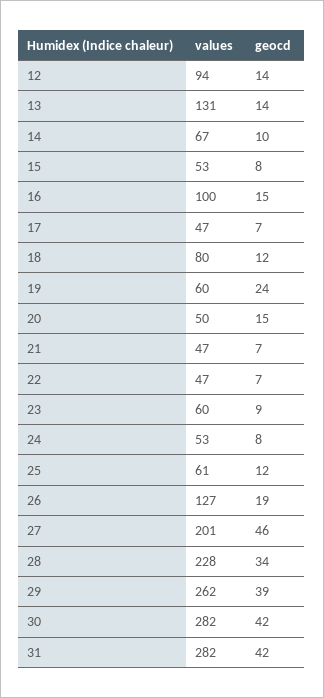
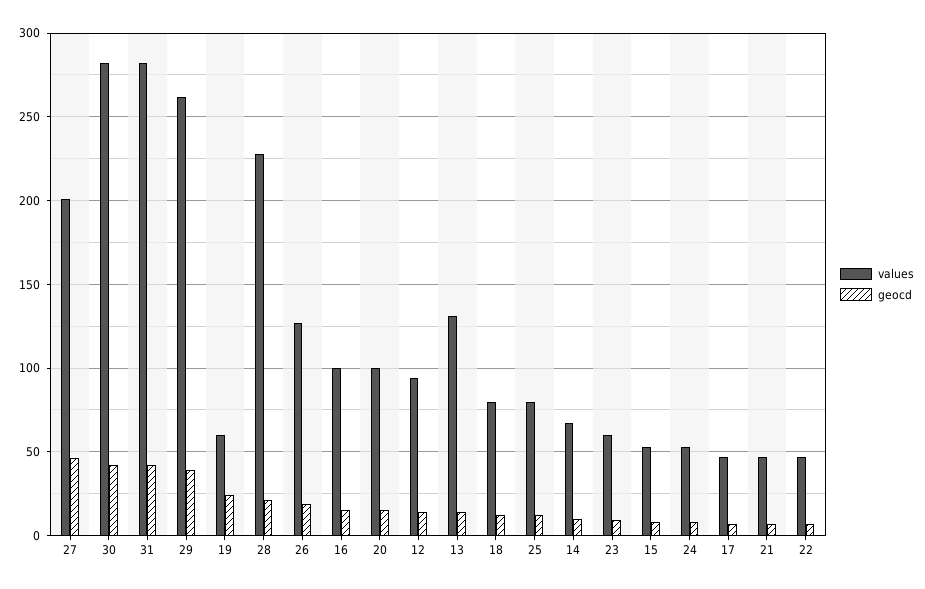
  {
    "values": {
      "12": 94,
      "13": 131,
      "14": 67,
      "15": 53,
      "16": 100,
      "17": 47,
      "18": 80,
      "19": 60,
-     "20": 50,
+     "20": 100,
      "21": 47,
      "22": 47,
      "23": 60,
      "24": 53,
-     "25": 61,
+     "25": 80,
      "26": 127,
      "27": 201,
      "28": 228,
      "29": 262,
      "30": 282,
      "31": 282
    },
    "geocd": {
      "12": 14,
      "13": 14,
      "14": 10,
      "15": 8,
      "16": 15,
      "17": 7,
      "18": 12,
      "19": 24,
      "20": 15,
      "21": 7,
      "22": 7,
      "23": 9,
      "24": 8,
      "25": 12,
      "26": 19,
      "27": 46,
-     "28": 34,
+     "28": 20,
      "29": 39,
      "30": 42,
      "31": 42
    }
  }

